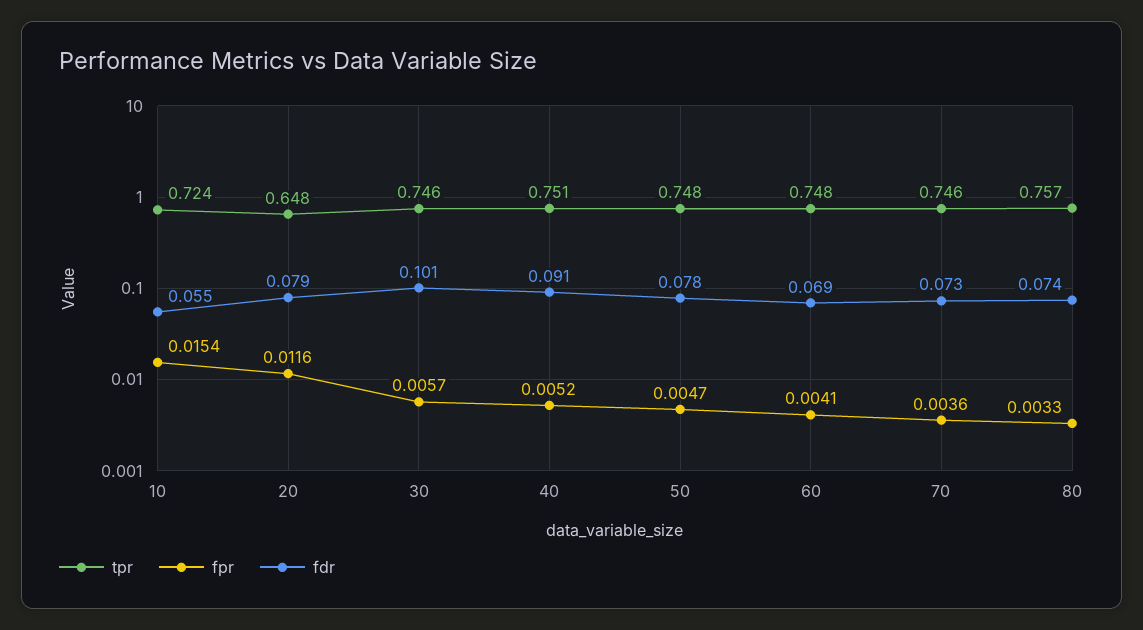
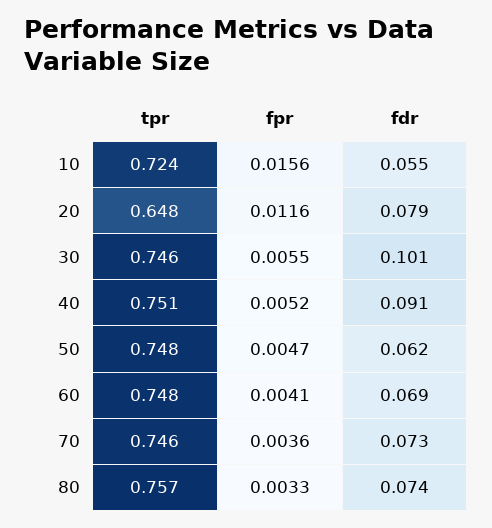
  {
    "tpr": {
      "10": 0.724,
      "20": 0.648,
      "30": 0.746,
      "40": 0.751,
      "50": 0.748,
      "60": 0.748,
      "70": 0.746,
      "80": 0.757
    },
    "fpr": {
-     "10": 0.0154,
+     "10": 0.0156,
      "20": 0.0116,
-     "30": 0.0057,
+     "30": 0.0055,
      "40": 0.0052,
      "50": 0.0047,
      "60": 0.0041,
      "70": 0.0036,
      "80": 0.0033
    },
    "fdr": {
      "10": 0.055,
      "20": 0.079,
      "30": 0.101,
      "40": 0.091,
-     "50": 0.078,
+     "50": 0.062,
      "60": 0.069,
      "70": 0.073,
      "80": 0.074
    }
  }

